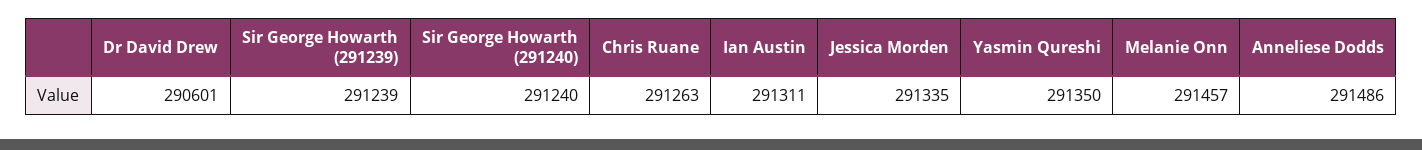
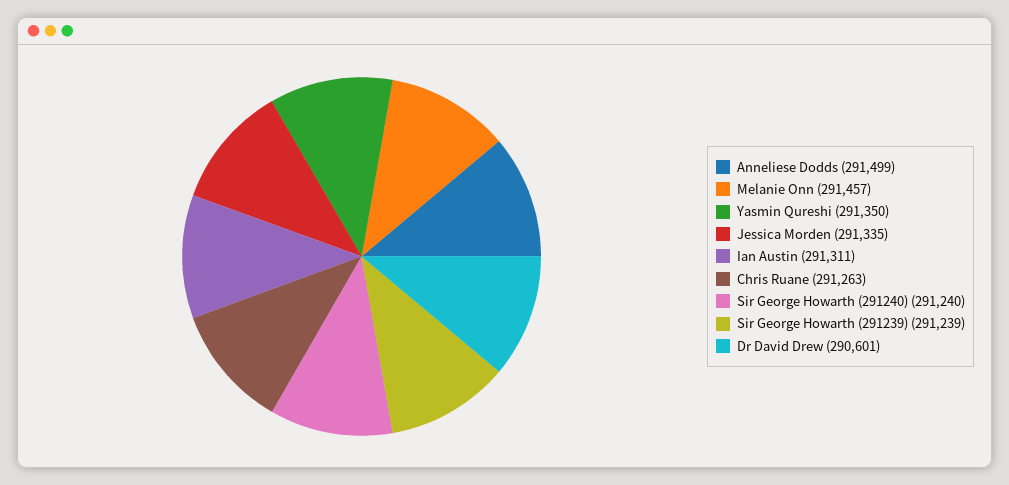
  {
    "Dr David Drew": 290601,
    "Sir George Howarth (291239)": 291239,
    "Sir George Howarth (291240)": 291240,
    "Chris Ruane": 291263,
    "Ian Austin": 291311,
    "Jessica Morden": 291335,
    "Yasmin Qureshi": 291350,
    "Melanie Onn": 291457,
-   "Anneliese Dodds": 291486
+   "Anneliese Dodds": 291499
  }

